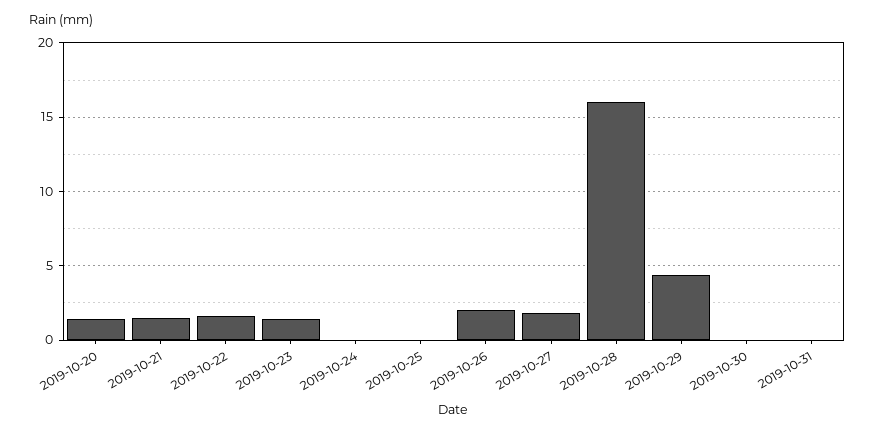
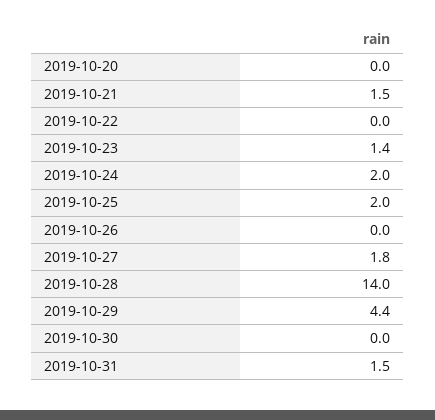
  {
-   "2019-10-20": 1.5,
+   "2019-10-20": 0,
    "2019-10-21": 1.5,
-   "2019-10-22": 1.5,
+   "2019-10-22": 0,
    "2019-10-23": 1.4,
-   "2019-10-24": 0,
+   "2019-10-24": 2,
-   "2019-10-25": 0,
+   "2019-10-25": 2,
-   "2019-10-26": 2,
+   "2019-10-26": 0,
    "2019-10-27": 1.8,
-   "2019-10-28": 16,
+   "2019-10-28": 14,
    "2019-10-29": 4.4,
    "2019-10-30": 0,
-   "2019-10-31": 0
+   "2019-10-31": 1.5
  }

